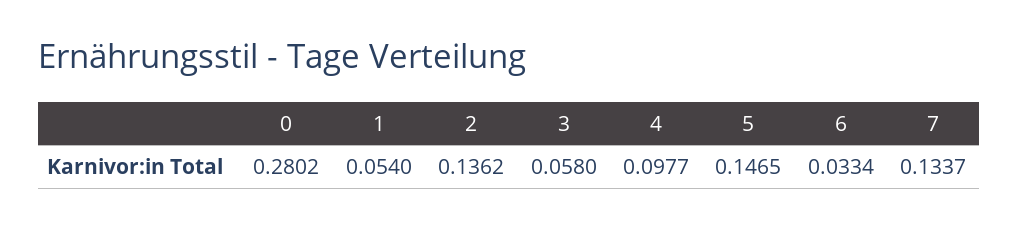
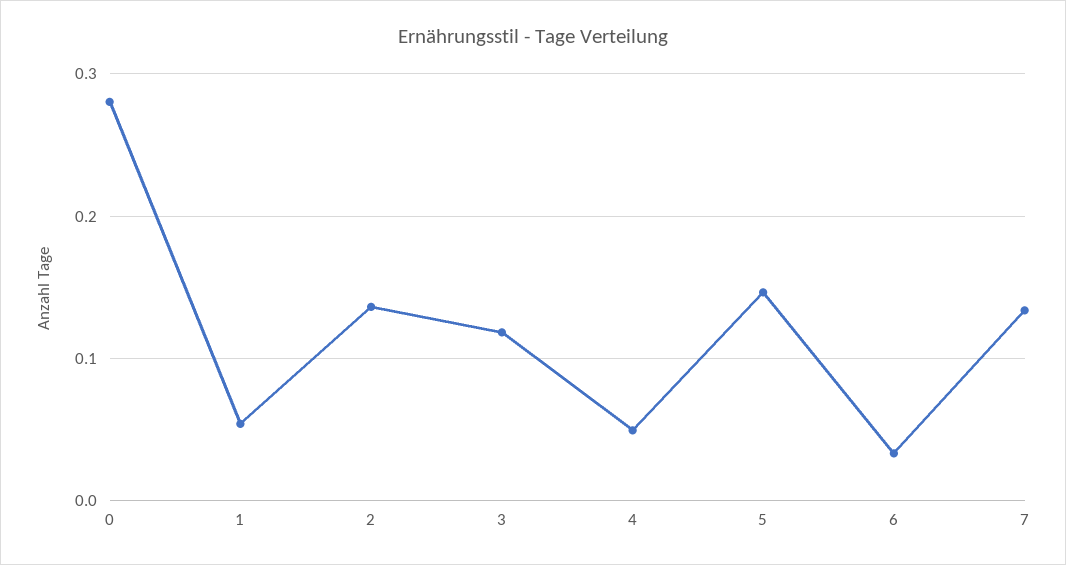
  {
    "0": 0.2802,
    "1": 0.054,
    "2": 0.1362,
-   "3": 0.058,
+   "3": 0.12,
-   "4": 0.0977,
+   "4": 0.05,
    "5": 0.1465,
    "6": 0.0334,
    "7": 0.1337
  }

